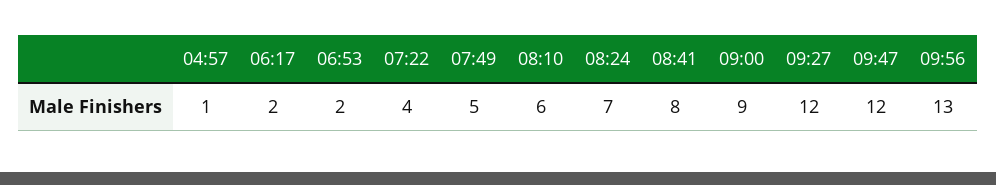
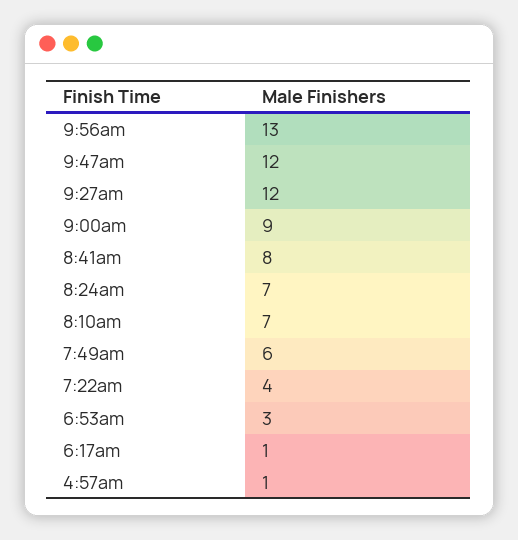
  {
    "04:57": 1,
-   "06:17": 2,
+   "06:17": 1,
-   "06:53": 2,
+   "06:53": 3,
    "07:22": 4,
-   "07:49": 5,
+   "07:49": 6,
-   "08:10": 6,
+   "08:10": 7,
    "08:24": 7,
    "08:41": 8,
    "09:00": 9,
    "09:27": 12,
    "09:47": 12,
    "09:56": 13
  }

